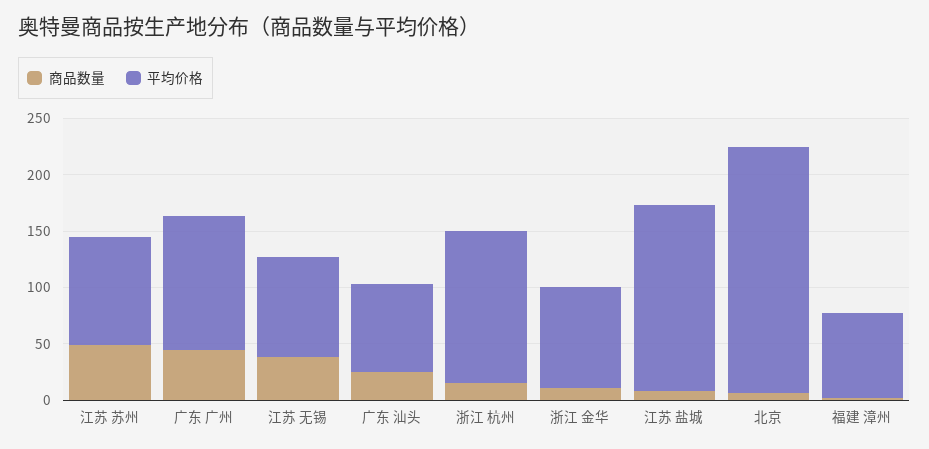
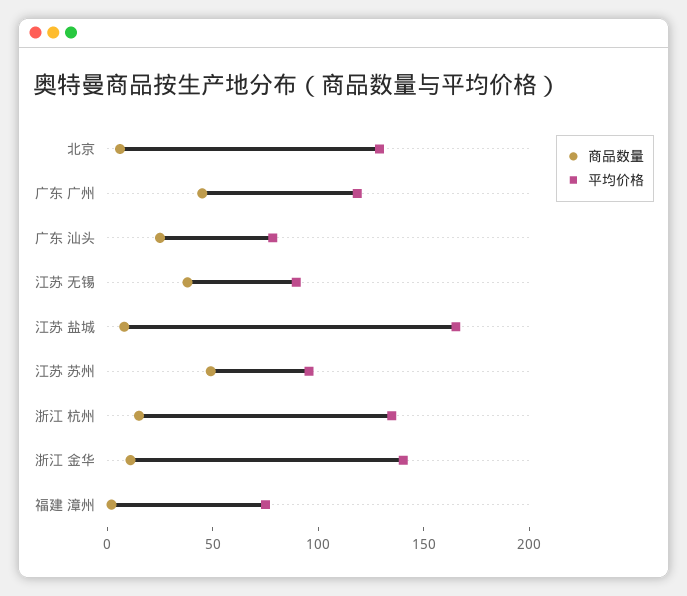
  {
    "商品数量": {
      "江苏 苏州": 50,
      "广东 广州": 50,
      "江苏 无锡": 40,
      "广东 汕头": 30,
      "浙江 杭州": 20,
      "浙江 金华": 10,
      "江苏 盐城": 10,
      "北京": 10,
      "福建 漳州": 0
    },
    "平均价格": {
      "江苏 苏州": 100,
      "广东 广州": 120,
      "江苏 无锡": 90,
      "广东 汕头": 80,
      "浙江 杭州": 130,
-     "浙江 金华": 90,
+     "浙江 金华": 140,
      "江苏 盐城": 170,
-     "北京": 220,
+     "北京": 130,
      "福建 漳州": 80
    }
  }

